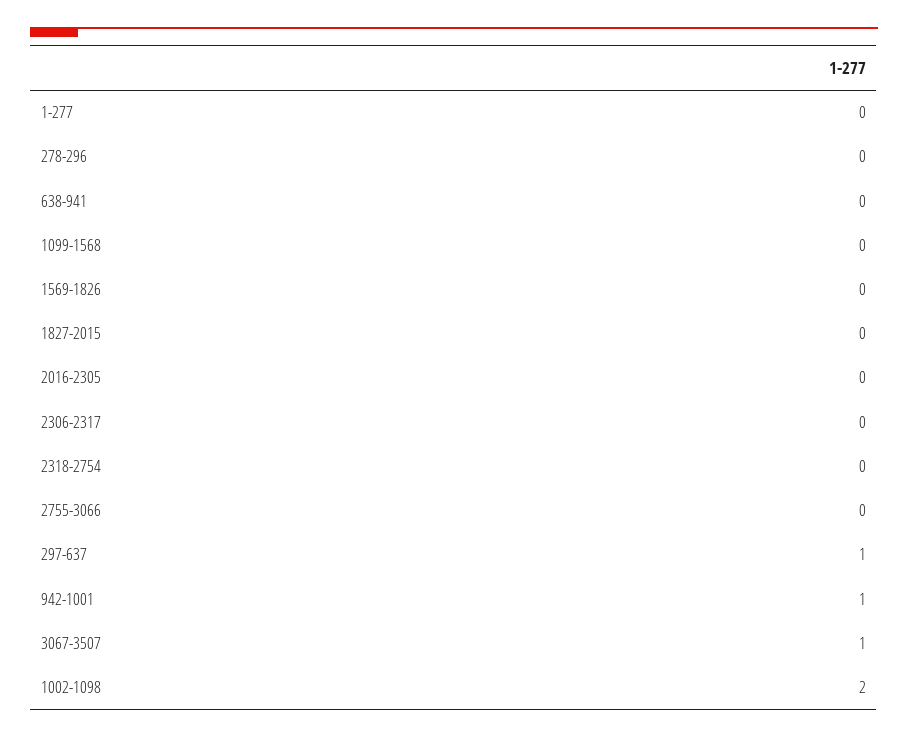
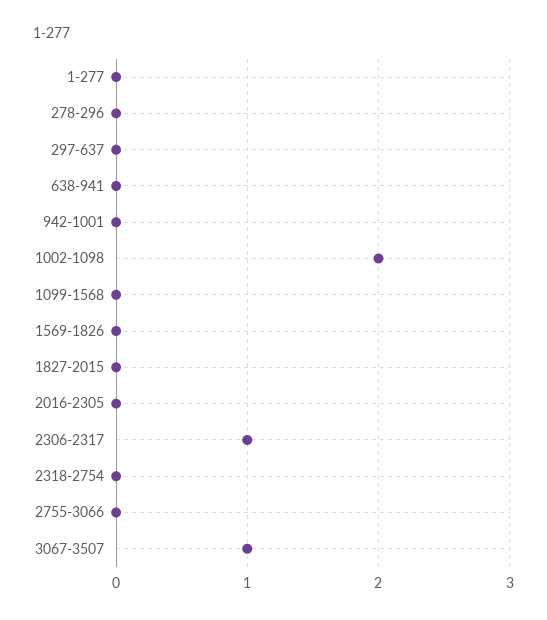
  {
    "1-277": 0,
    "278-296": 0,
    "638-941": 0,
    "1099-1568": 0,
    "1569-1826": 0,
    "1827-2015": 0,
    "2016-2305": 0,
-   "2306-2317": 0,
+   "2306-2317": 1,
    "2318-2754": 0,
    "2755-3066": 0,
-   "297-637": 1,
+   "297-637": 0,
-   "942-1001": 1,
+   "942-1001": 0,
    "3067-3507": 1,
    "1002-1098": 2
  }

